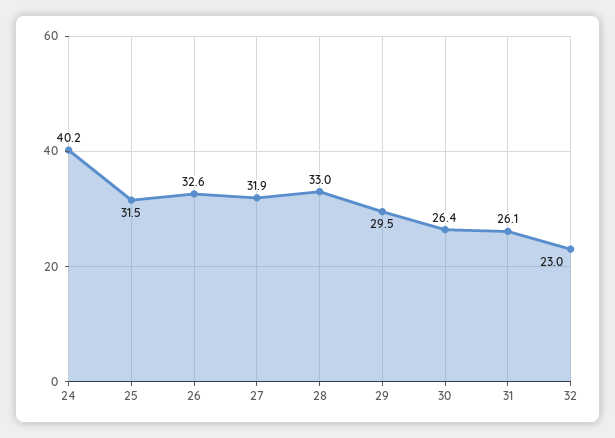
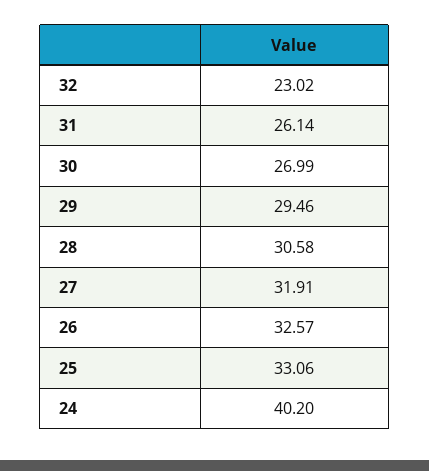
  {
    "24": 40.2,
-   "25": 31.5,
+   "25": 33.06,
    "26": 32.57,
    "27": 31.91,
-   "28": 33,
+   "28": 30.58,
    "29": 29.46,
-   "30": 26.4,
+   "30": 26.99,
    "31": 26.14,
    "32": 23.02
  }

